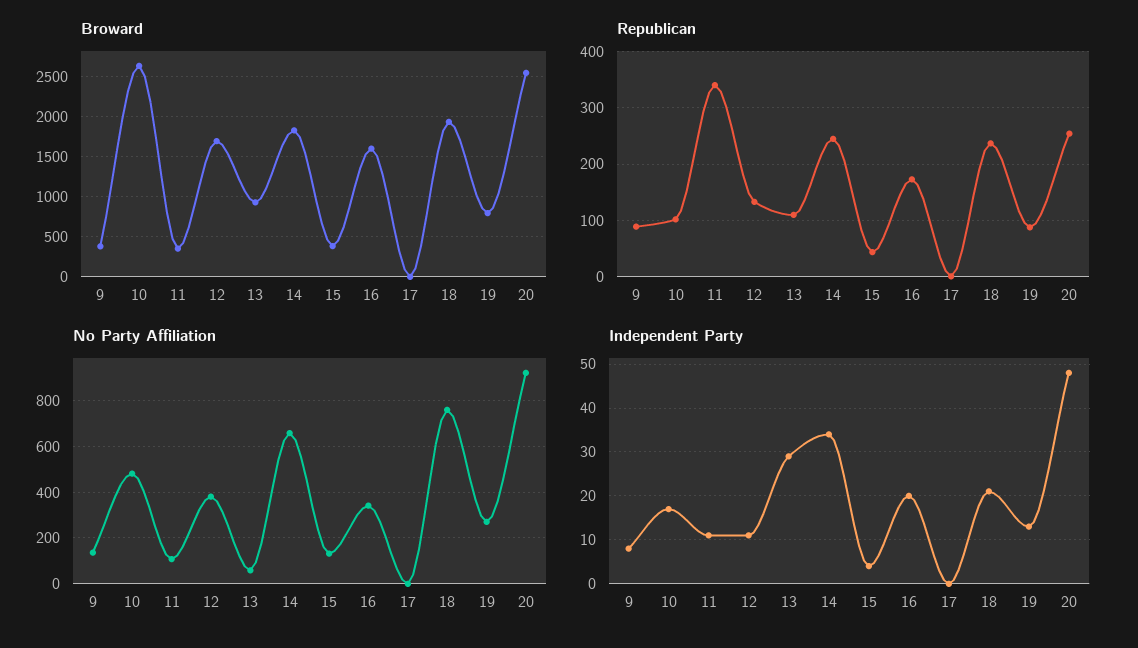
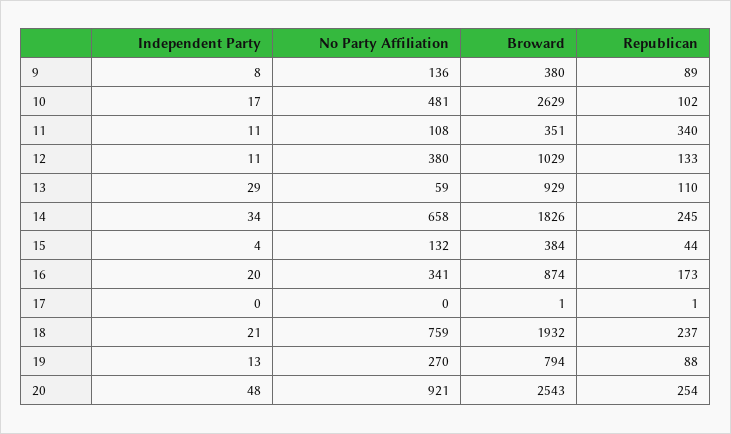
  {
    "Broward": {
      "9": 380,
      "10": 2629,
      "11": 351,
-     "12": 1700,
+     "12": 1029,
      "13": 929,
      "14": 1826,
      "15": 384,
-     "16": 1600,
+     "16": 874,
      "17": 1,
      "18": 1932,
      "19": 794,
      "20": 2543
    },
    "Republican": {
      "9": 89,
      "10": 102,
      "11": 340,
      "12": 133,
      "13": 110,
      "14": 245,
      "15": 44,
      "16": 173,
      "17": 1,
      "18": 237,
      "19": 88,
      "20": 254
    },
    "No Party Affiliation": {
      "9": 136,
      "10": 481,
      "11": 108,
      "12": 380,
      "13": 59,
      "14": 658,
      "15": 132,
      "16": 341,
      "17": 0,
      "18": 759,
      "19": 270,
      "20": 921
    },
    "Independent Party": {
      "9": 8,
      "10": 17,
      "11": 11,
      "12": 11,
      "13": 29,
      "14": 34,
      "15": 4,
      "16": 20,
      "17": 0,
      "18": 21,
      "19": 13,
      "20": 48
    }
  }

